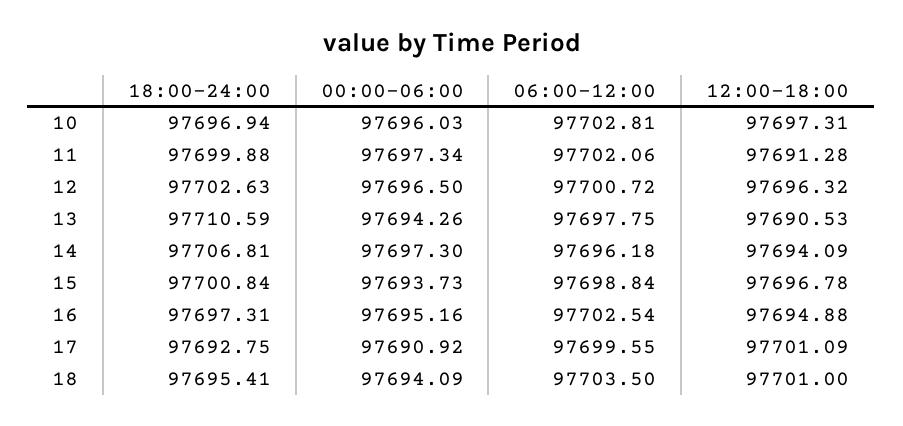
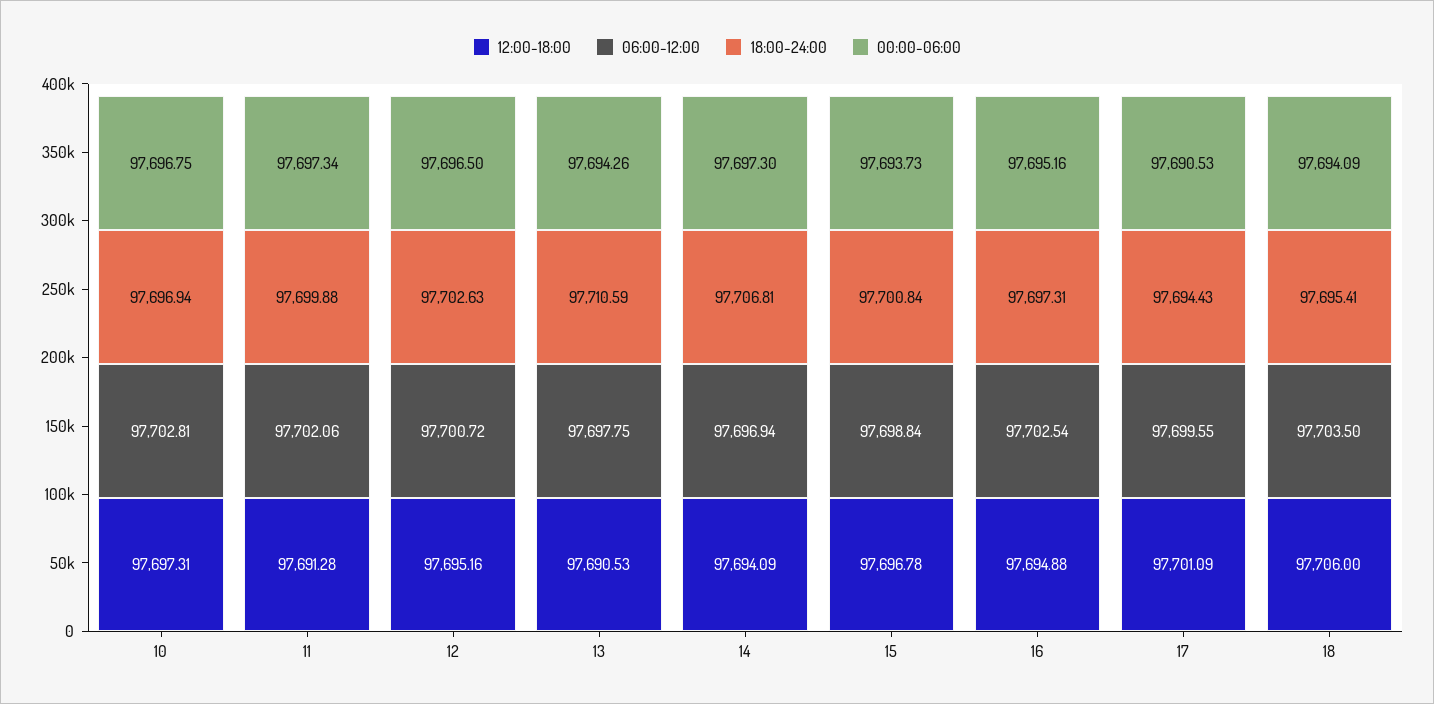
  {
    "18:00-24:00": {
      "10": 97696.94,
      "11": 97699.88,
      "12": 97702.63,
      "13": 97710.59,
      "14": 97706.81,
      "15": 97700.84,
      "16": 97697.31,
-     "17": 97692.75,
+     "17": 97694.43,
      "18": 97695.41
    },
    "00:00-06:00": {
-     "10": 97696.03,
+     "10": 97696.75,
      "11": 97697.34,
      "12": 97696.5,
      "13": 97694.26,
      "14": 97697.3,
      "15": 97693.73,
      "16": 97695.16,
-     "17": 97690.92,
+     "17": 97690.53,
      "18": 97694.09
    },
    "06:00-12:00": {
      "10": 97702.81,
      "11": 97702.06,
      "12": 97700.72,
      "13": 97697.75,
-     "14": 97696.18,
+     "14": 97696.94,
      "15": 97698.84,
      "16": 97702.54,
      "17": 97699.55,
      "18": 97703.5
    },
    "12:00-18:00": {
      "10": 97697.31,
      "11": 97691.28,
-     "12": 97696.32,
+     "12": 97695.16,
      "13": 97690.53,
      "14": 97694.09,
      "15": 97696.78,
      "16": 97694.88,
      "17": 97701.09,
-     "18": 97701
+     "18": 97706
    }
  }

